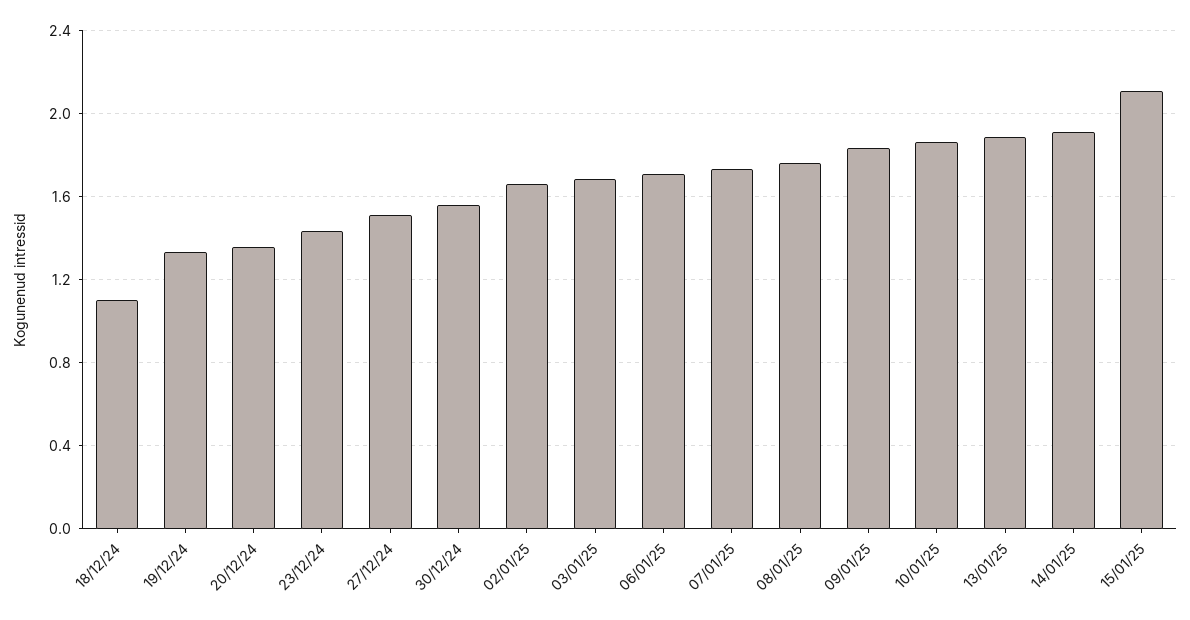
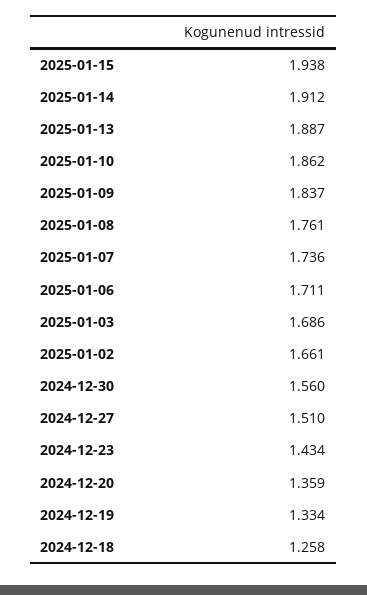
  {
-   "18/12/24": 1.1,
+   "18/12/24": 1.258,
    "19/12/24": 1.334,
    "20/12/24": 1.359,
    "23/12/24": 1.434,
    "27/12/24": 1.51,
    "30/12/24": 1.56,
    "02/01/25": 1.661,
    "03/01/25": 1.686,
    "06/01/25": 1.711,
    "07/01/25": 1.736,
    "08/01/25": 1.761,
    "09/01/25": 1.837,
    "10/01/25": 1.862,
    "13/01/25": 1.887,
    "14/01/25": 1.912,
-   "15/01/25": 2.1
+   "15/01/25": 1.938
  }

